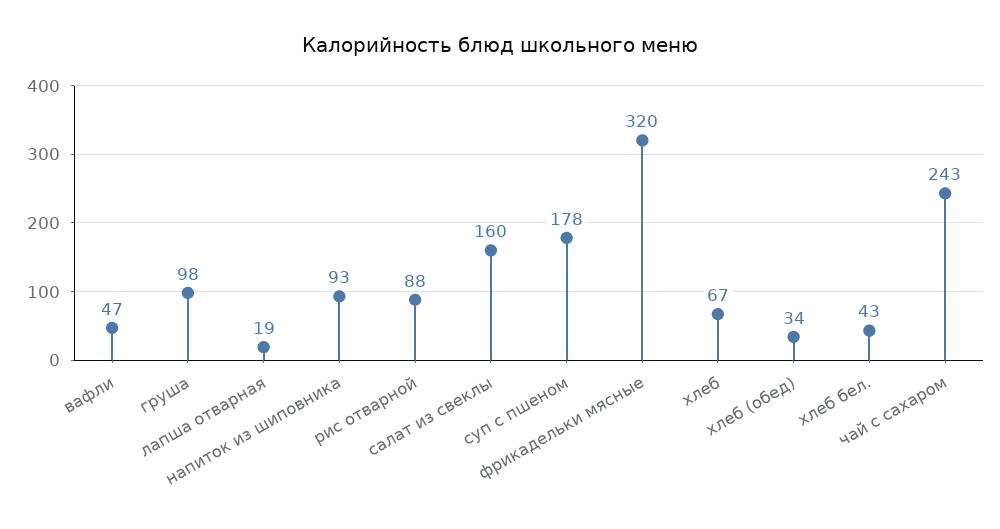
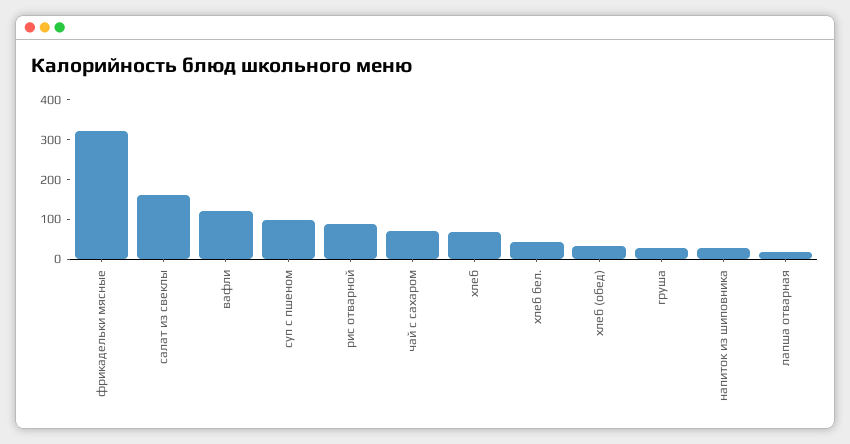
  {
-   "вафли": 47,
+   "вафли": 125,
-   "груша": 98,
+   "груша": 25,
    "лапша отварная": 19,
-   "напиток из шиповника": 93,
+   "напиток из шиповника": 25,
    "рис отварной": 88,
    "салат из свеклы": 160,
-   "суп с пшеном": 178,
+   "суп с пшеном": 100,
    "фрикадельки мясные": 320,
    "хлеб": 67,
    "хлеб (обед)": 34,
    "хлеб бел.": 43,
-   "чай с сахаром": 243
+   "чай с сахаром": 75
  }

